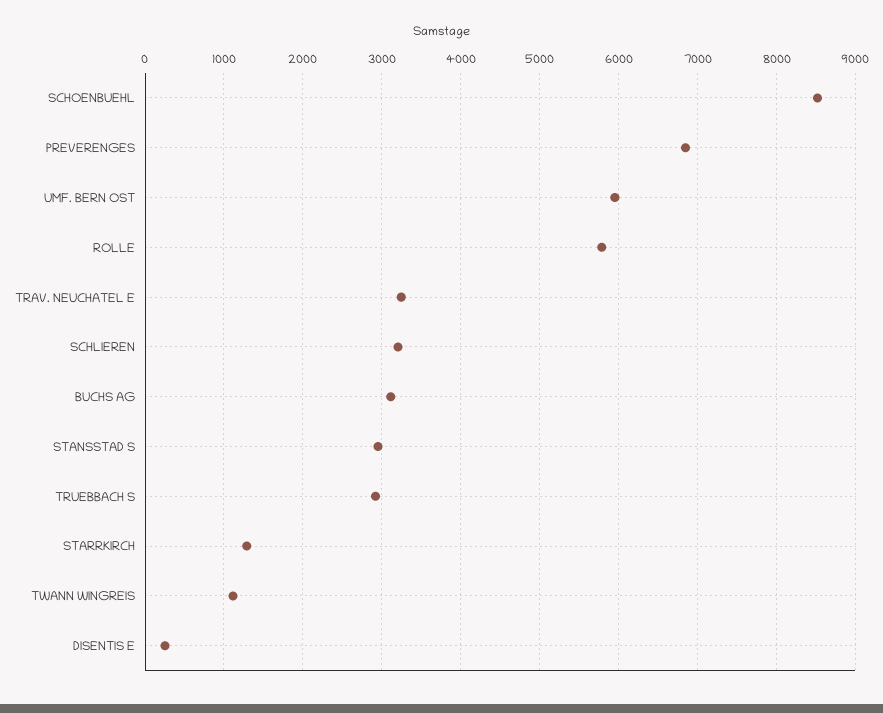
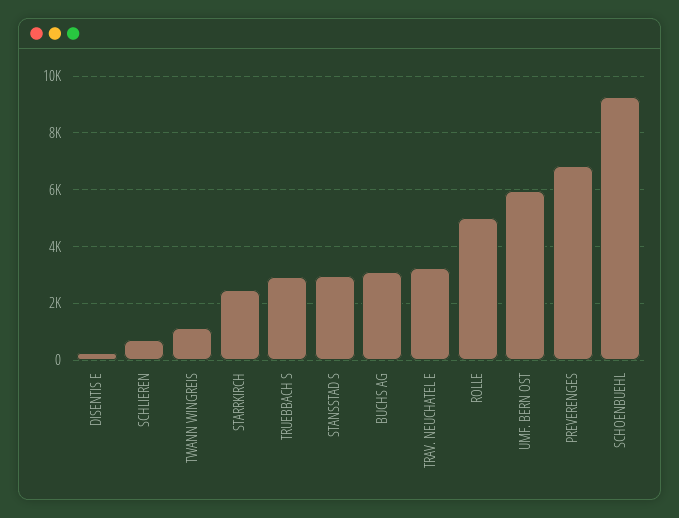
  {
-   "SCHOENBUEHL": 8500,
+   "SCHOENBUEHL": 9250,
    "PREVERENGES": 6800,
    "UMF. BERN OST": 6000,
-   "ROLLE": 5800,
+   "ROLLE": 5000,
    "TRAV. NEUCHATEL E": 3200,
-   "SCHLIEREN": 3200,
+   "SCHLIEREN": 750,
    "BUCHS AG": 3100,
    "STANSSTAD S": 3000,
    "TRUEBBACH S": 2900,
-   "STARRKIRCH": 1300,
+   "STARRKIRCH": 2500,
    "TWANN WINGREIS": 1100,
    "DISENTIS E": 300
  }

